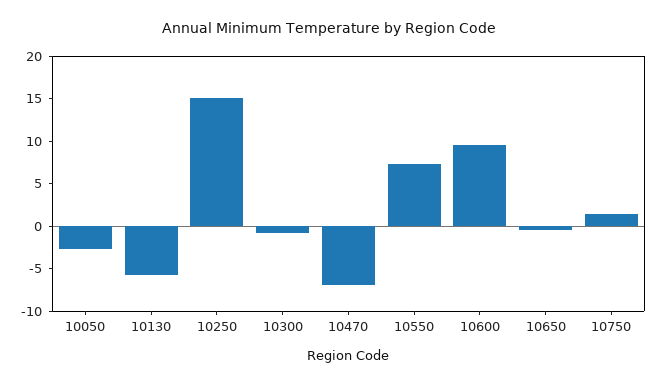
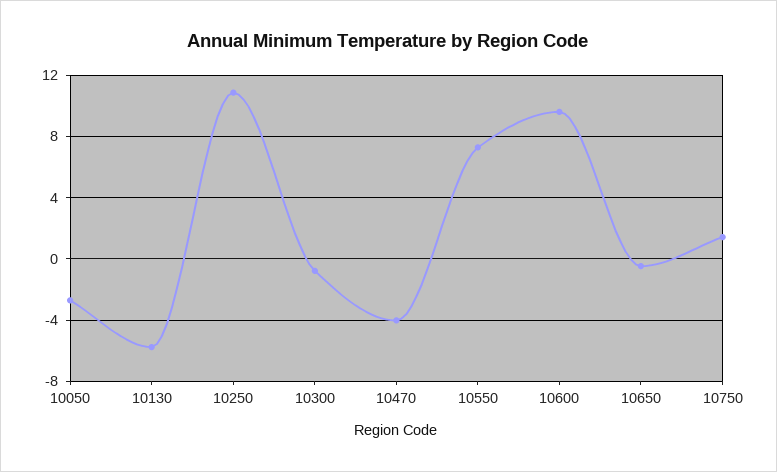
  {
    "10050": -2.5,
    "10130": -6,
-   "10250": 15,
+   "10250": 11,
    "10300": -1,
-   "10470": -7,
+   "10470": -4,
    "10550": 7.5,
    "10600": 9.5,
    "10650": -0.5,
    "10750": 1.5
  }

